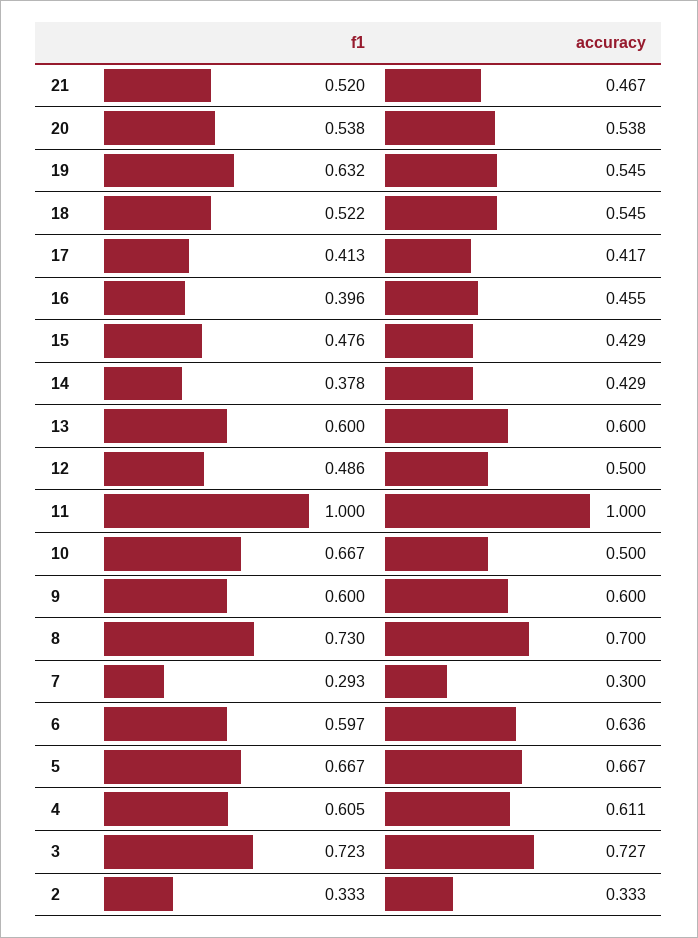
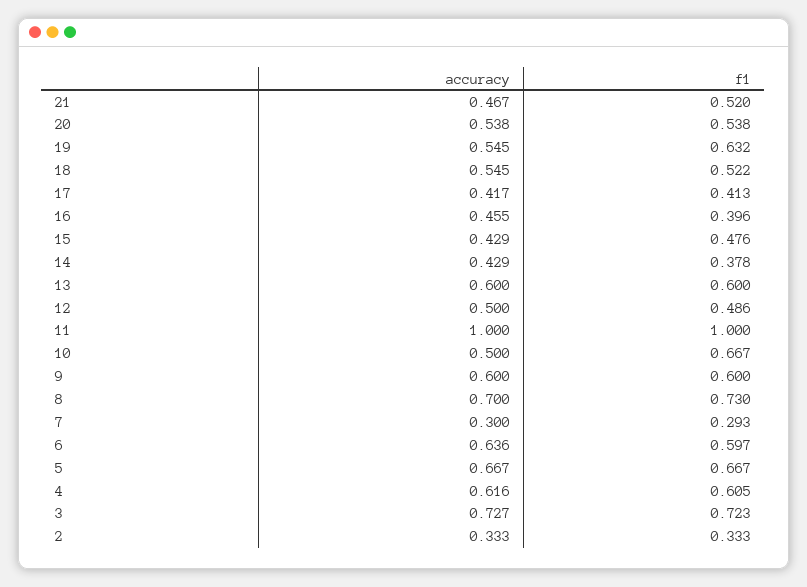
  {
    "f1": {
      "21": 0.52,
      "20": 0.538,
      "19": 0.632,
      "18": 0.522,
      "17": 0.413,
      "16": 0.396,
      "15": 0.476,
      "14": 0.378,
      "13": 0.6,
      "12": 0.486,
      "11": 1,
      "10": 0.667,
      "9": 0.6,
      "8": 0.73,
      "7": 0.293,
      "6": 0.597,
      "5": 0.667,
      "4": 0.605,
      "3": 0.723,
      "2": 0.333
    },
    "accuracy": {
      "21": 0.467,
      "20": 0.538,
      "19": 0.545,
      "18": 0.545,
      "17": 0.417,
      "16": 0.455,
      "15": 0.429,
      "14": 0.429,
      "13": 0.6,
      "12": 0.5,
      "11": 1,
      "10": 0.5,
      "9": 0.6,
      "8": 0.7,
      "7": 0.3,
      "6": 0.636,
      "5": 0.667,
-     "4": 0.611,
+     "4": 0.616,
      "3": 0.727,
      "2": 0.333
    }
  }

